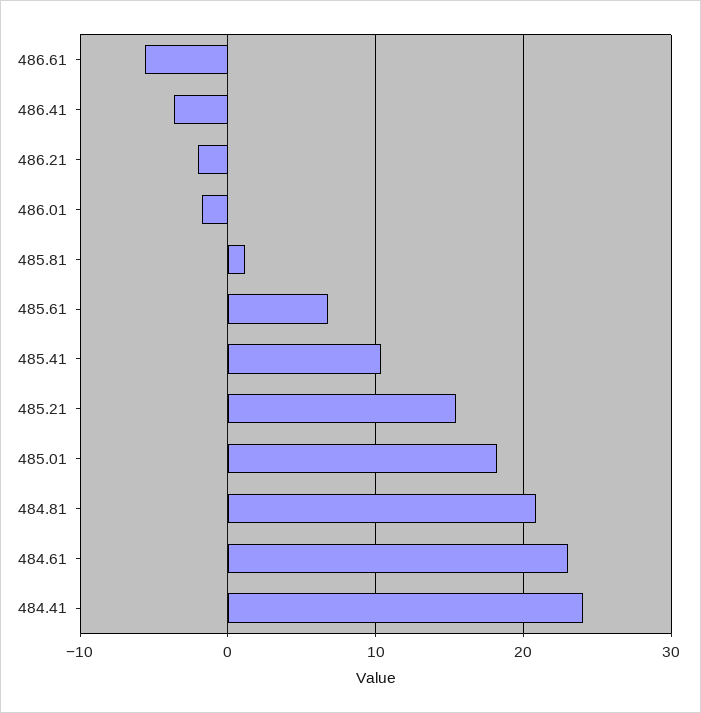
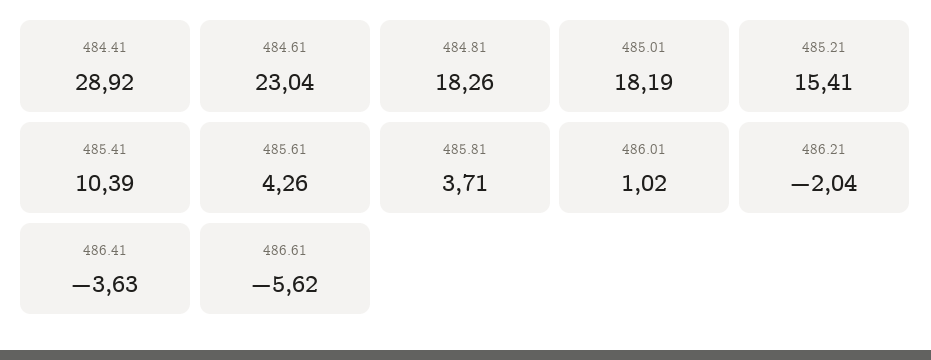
  {
    "486.61": -5.62,
    "486.41": -3.63,
    "486.21": -2.04,
-   "486.01": -2,
+   "486.01": 1.02,
-   "485.81": 1,
+   "485.81": 3.71,
-   "485.61": 7,
+   "485.61": 4.26,
    "485.41": 10.39,
    "485.21": 15.41,
    "485.01": 18.19,
-   "484.81": 21,
+   "484.81": 18.26,
    "484.61": 23.04,
-   "484.41": 24
+   "484.41": 28.92
  }

